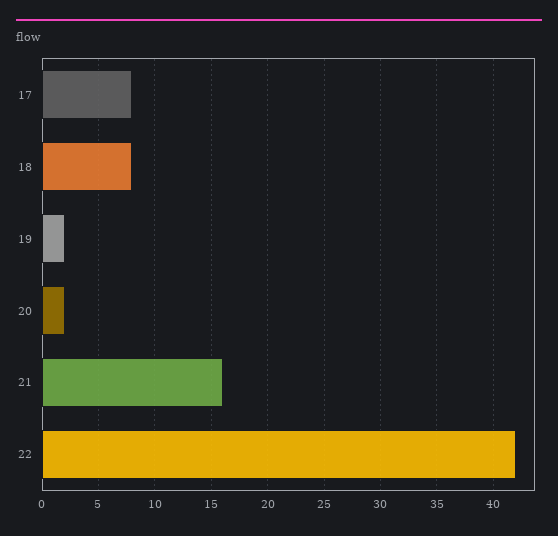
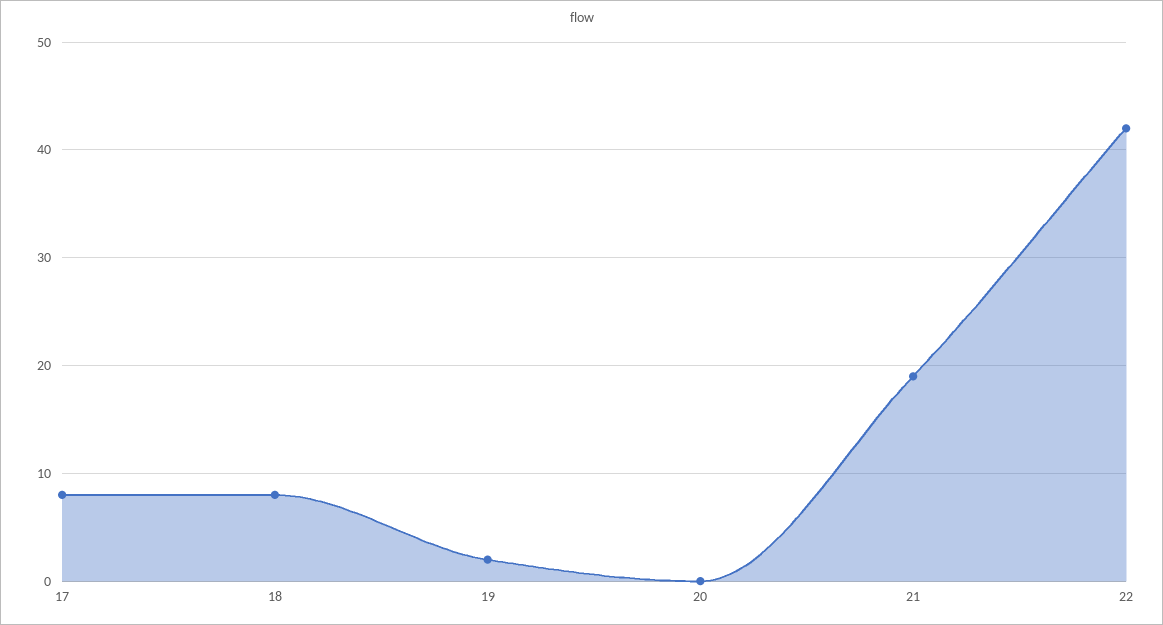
  {
    "17": 8,
    "18": 8,
    "19": 2,
-   "20": 2,
+   "20": 0,
-   "21": 16,
+   "21": 19,
    "22": 42
  }

